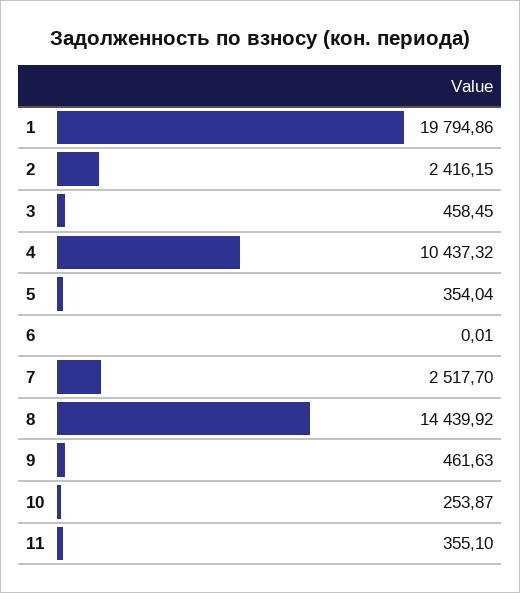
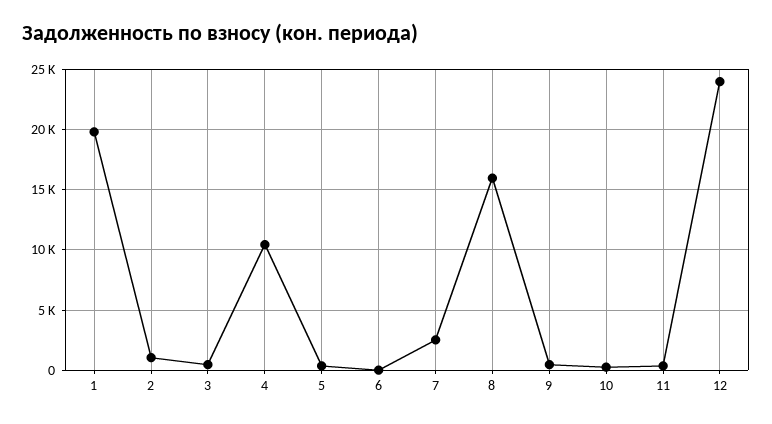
  {
    "1": 19794.86,
-   "2": 2416.15,
+   "2": 1000,
    "3": 458.45,
    "4": 10437.32,
    "5": 354.04,
    "6": 0.01,
    "7": 2517.7,
-   "8": 14439.92,
+   "8": 16000,
    "9": 461.63,
    "10": 253.87,
-   "11": 355.1
+   "11": 355.1,
+   "12": 24000
  }

